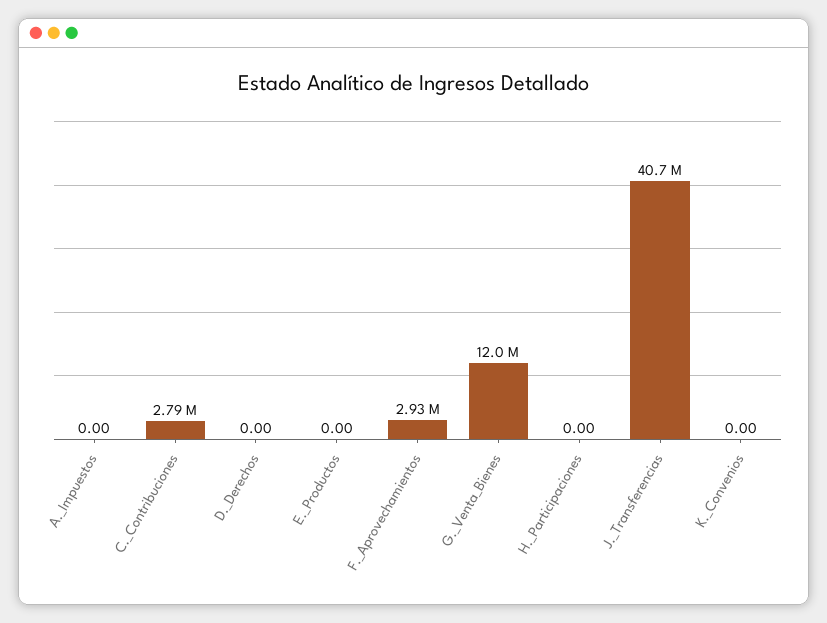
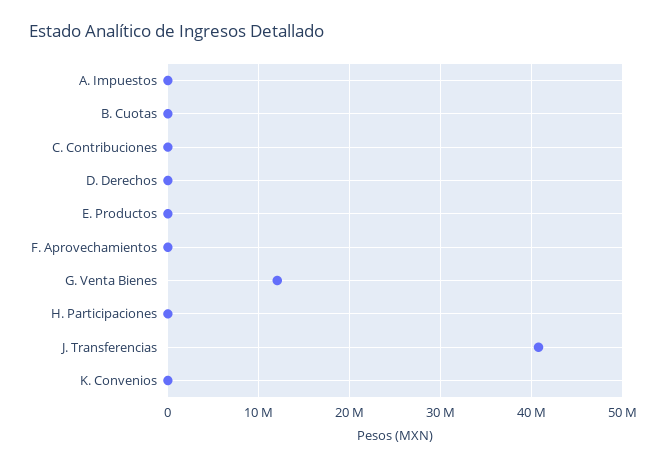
  {
    "A._Impuestos": 0,
-   "C._Contribuciones": 2790000,
+   "C._Contribuciones": 0,
    "D._Derechos": 0,
    "E._Productos": 0,
-   "F._Aprovechamientos": 2930000,
+   "F._Aprovechamientos": 0,
    "G._Venta_Bienes": 12000000,
    "H._Participaciones": 0,
    "J._Transferencias": 40700000,
-   "K._Convenios": 0
+   "K._Convenios": 0,
+   "B. Cuotas": 0
  }

